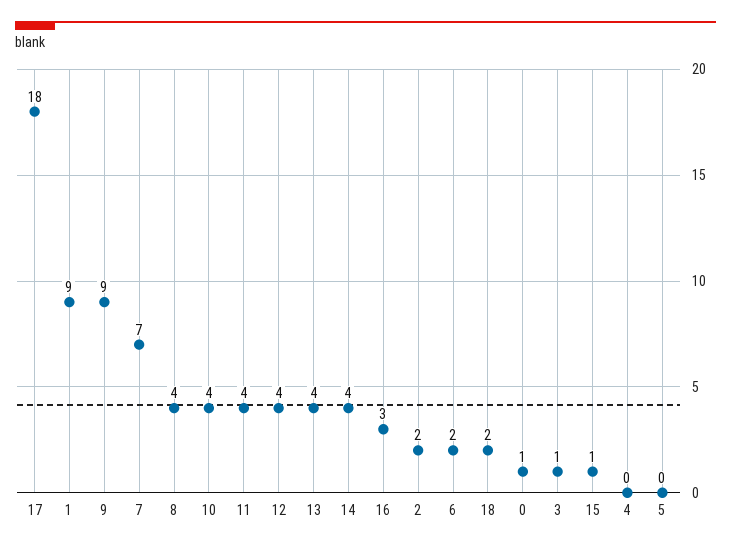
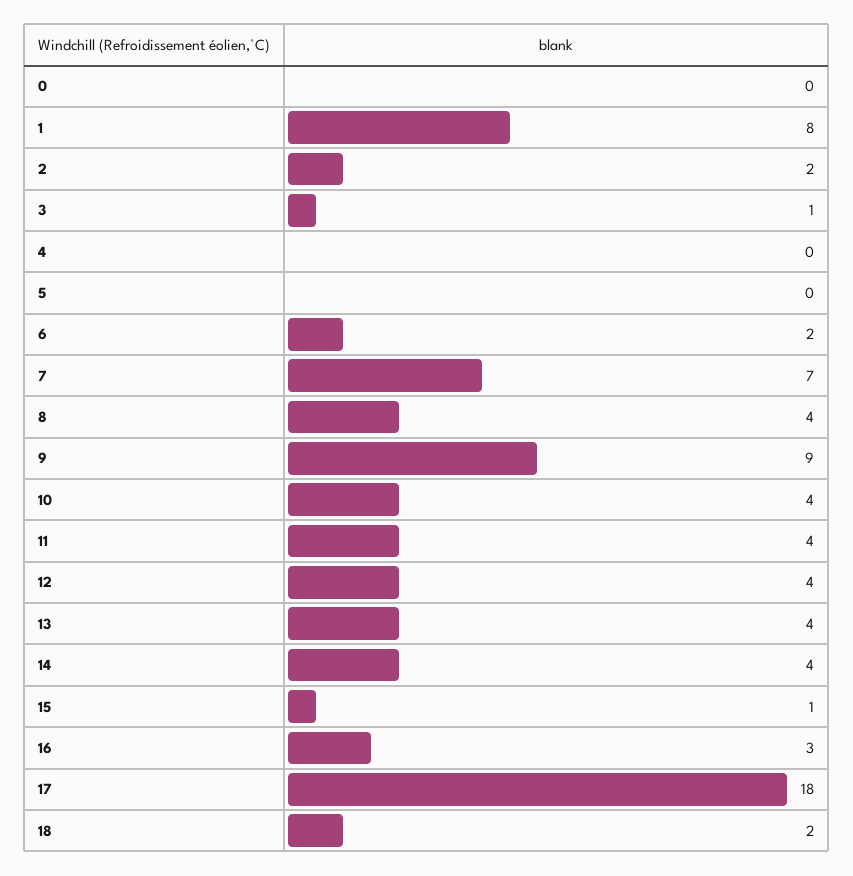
  {
    "17": 18,
-   "1": 9,
+   "1": 8,
    "9": 9,
    "7": 7,
    "8": 4,
    "10": 4,
    "11": 4,
    "12": 4,
    "13": 4,
    "14": 4,
    "16": 3,
    "2": 2,
    "6": 2,
    "18": 2,
-   "0": 1,
+   "0": 0,
    "3": 1,
    "15": 1,
    "4": 0,
    "5": 0
  }

